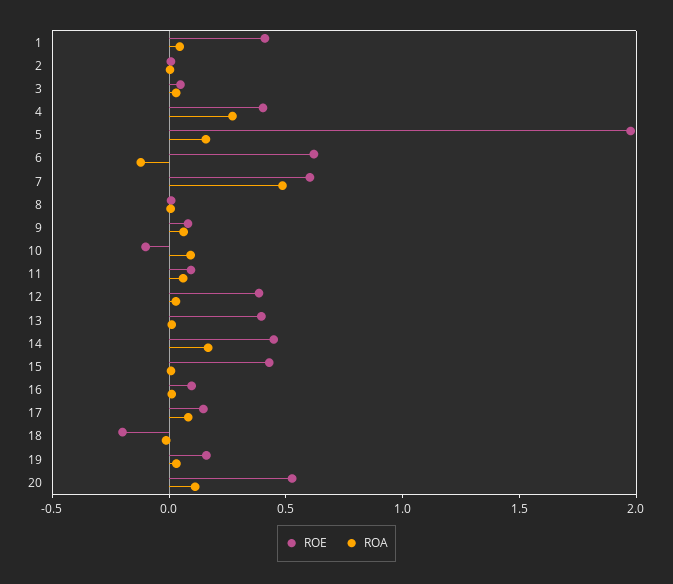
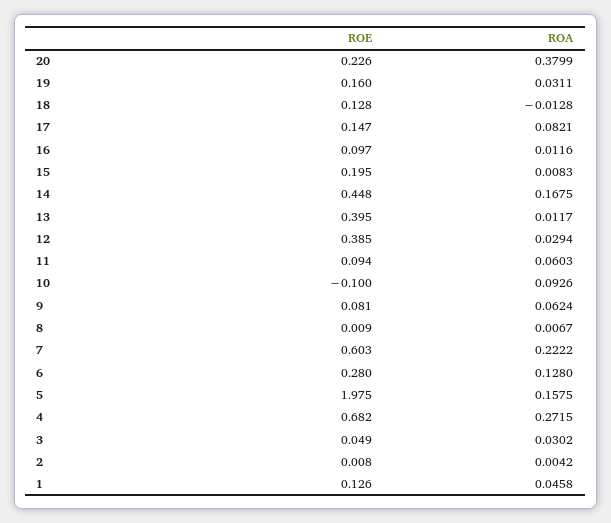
  {
    "ROE": {
-     "1": 0.4,
+     "1": 0.126,
      "2": 0.008,
      "3": 0.049,
-     "4": 0.4,
+     "4": 0.682,
      "5": 1.975,
-     "6": 0.6,
+     "6": 0.28,
      "7": 0.603,
      "8": 0.009,
      "9": 0.081,
      "10": -0.1,
      "11": 0.094,
      "12": 0.385,
      "13": 0.395,
      "14": 0.448,
-     "15": 0.4,
+     "15": 0.195,
      "16": 0.097,
      "17": 0.147,
-     "18": -0.2,
+     "18": 0.128,
      "19": 0.16,
-     "20": 0.5
+     "20": 0.226
    },
    "ROA": {
      "1": 0.0458,
      "2": 0.0042,
      "3": 0.0302,
      "4": 0.2715,
      "5": 0.1575,
-     "6": -0.1,
+     "6": 0.128,
-     "7": 0.5,
+     "7": 0.2222,
      "8": 0.0067,
      "9": 0.0624,
      "10": 0.0926,
      "11": 0.0603,
      "12": 0.0294,
      "13": 0.0117,
      "14": 0.1675,
      "15": 0.0083,
      "16": 0.0116,
      "17": 0.0821,
      "18": -0.0128,
      "19": 0.0311,
-     "20": 0.1
+     "20": 0.3799
    }
  }

